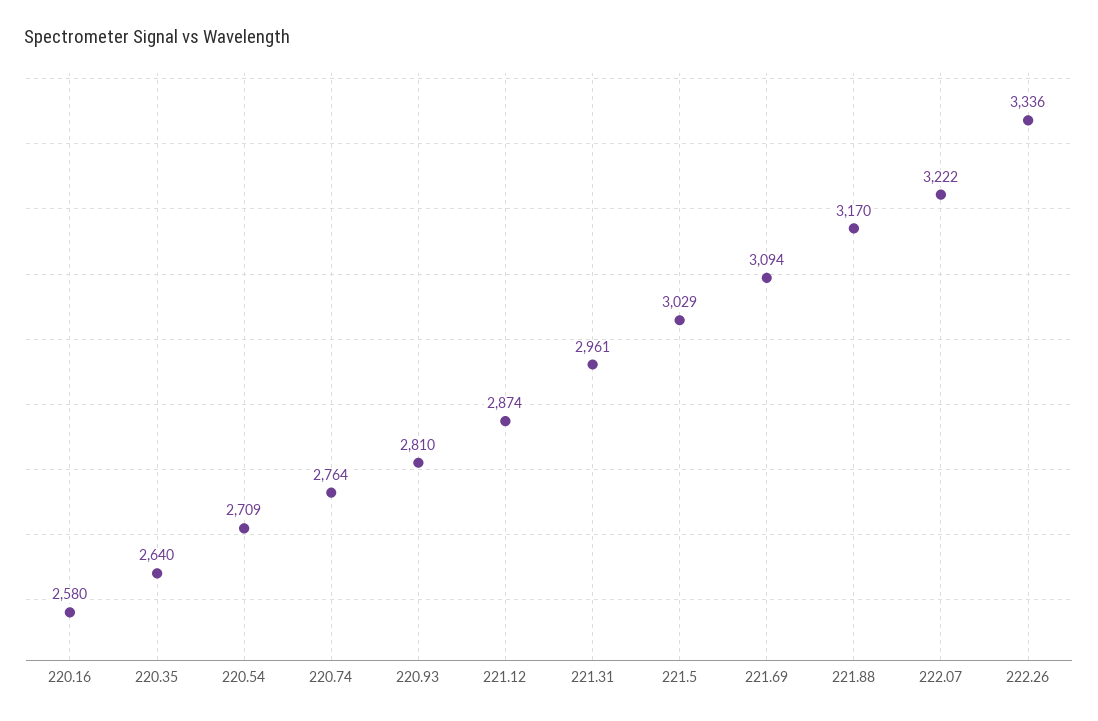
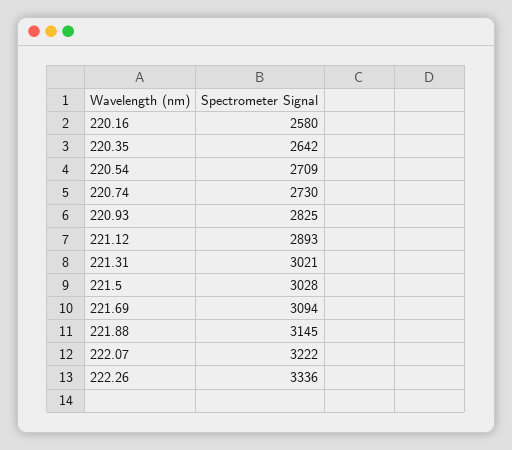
  {
    "220.16": 2580,
-   "220.35": 2640,
+   "220.35": 2642,
    "220.54": 2709,
-   "220.74": 2764,
+   "220.74": 2730,
-   "220.93": 2810,
+   "220.93": 2825,
-   "221.12": 2874,
+   "221.12": 2893,
-   "221.31": 2961,
+   "221.31": 3021,
-   "221.5": 3029,
+   "221.5": 3028,
    "221.69": 3094,
-   "221.88": 3170,
+   "221.88": 3145,
    "222.07": 3222,
    "222.26": 3336
  }

